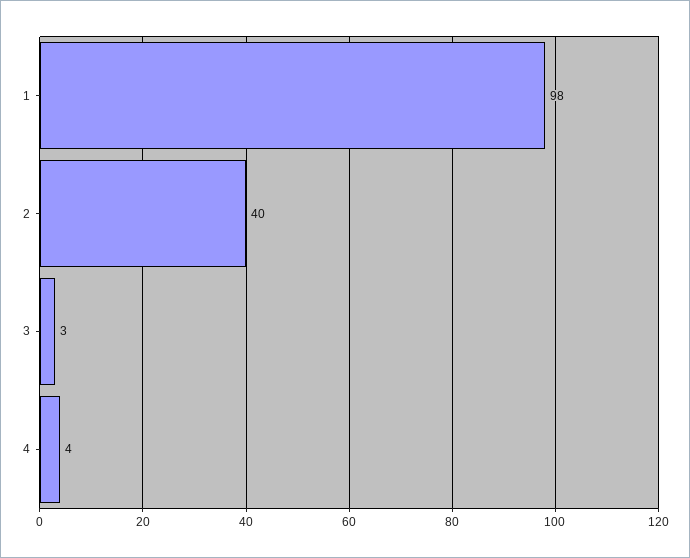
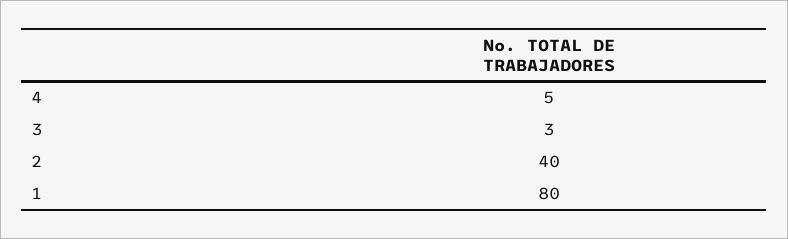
  {
-   "1": 98,
+   "1": 80,
    "2": 40,
    "3": 3,
-   "4": 4
+   "4": 5
  }

